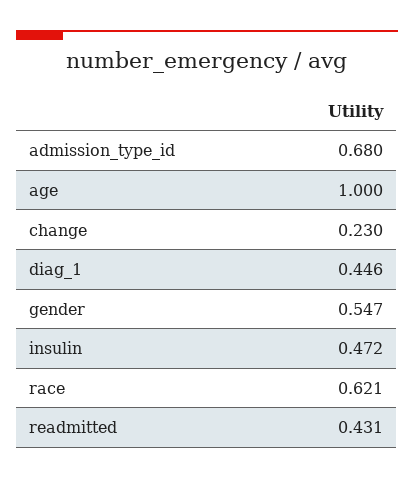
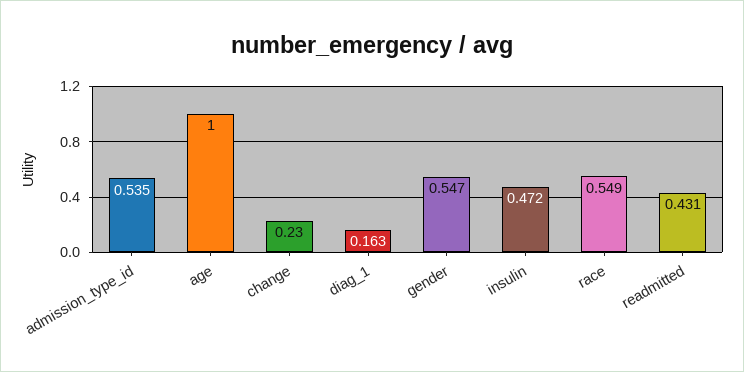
  {
-   "admission_type_id": 0.68,
+   "admission_type_id": 0.535,
    "age": 1,
    "change": 0.23,
-   "diag_1": 0.446,
+   "diag_1": 0.163,
    "gender": 0.547,
    "insulin": 0.472,
-   "race": 0.621,
+   "race": 0.549,
    "readmitted": 0.431
  }

